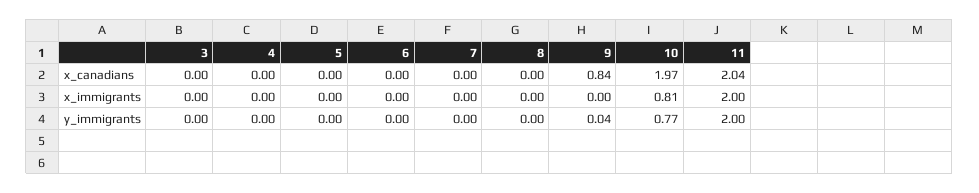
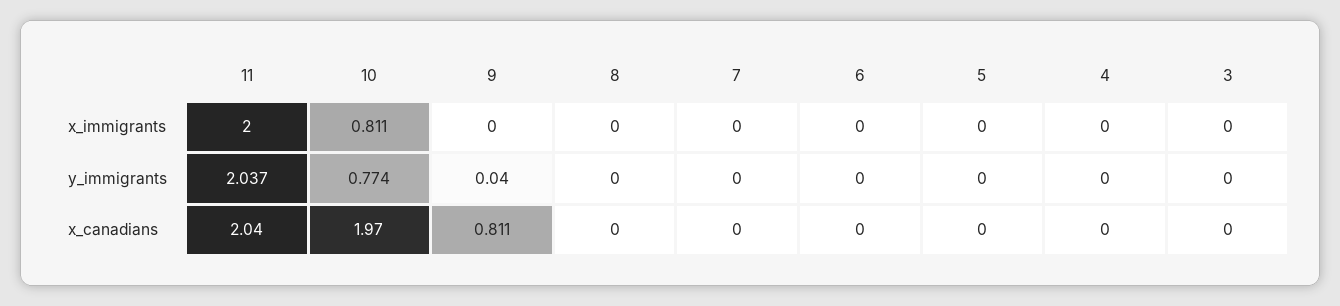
  {
    "3": {
      "x_canadians": 0,
      "x_immigrants": 0,
      "y_immigrants": 0
    },
    "4": {
      "x_canadians": 0,
      "x_immigrants": 0,
      "y_immigrants": 0
    },
    "5": {
      "x_canadians": 0,
      "x_immigrants": 0,
      "y_immigrants": 0
    },
    "6": {
      "x_canadians": 0,
      "x_immigrants": 0,
      "y_immigrants": 0
    },
    "7": {
      "x_canadians": 0,
      "x_immigrants": 0,
      "y_immigrants": 0
    },
    "8": {
      "x_canadians": 0,
      "x_immigrants": 0,
      "y_immigrants": 0
    },
    "9": {
-     "x_canadians": 0.84,
+     "x_canadians": 0.811,
      "x_immigrants": 0,
      "y_immigrants": 0.04
    },
    "10": {
      "x_canadians": 1.97,
      "x_immigrants": 0.811,
      "y_immigrants": 0.774
    },
    "11": {
      "x_canadians": 2.04,
      "x_immigrants": 2,
-     "y_immigrants": 2
+     "y_immigrants": 2.037
    }
  }

